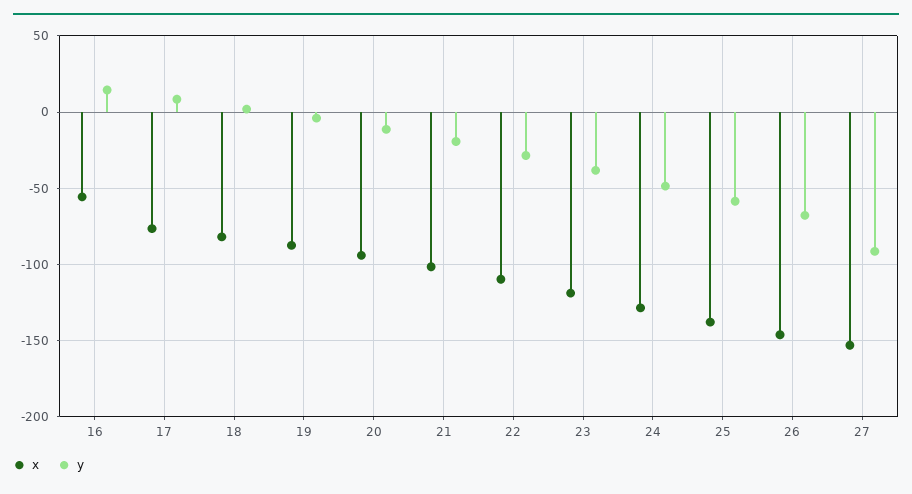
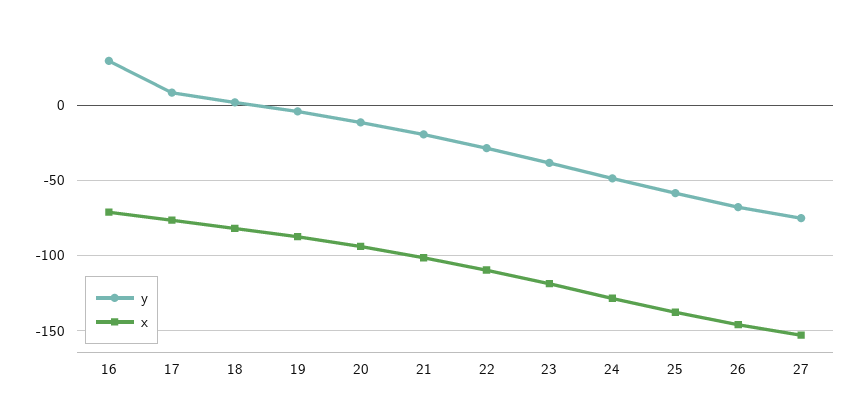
  {
    "x": {
-     "16": -55,
+     "16": -70,
      "17": -75,
      "18": -80,
      "19": -90,
      "20": -95,
      "21": -100,
      "22": -110,
      "23": -120,
      "24": -130,
      "25": -140,
      "26": -145,
      "27": -155
    },
    "y": {
-     "16": 15,
+     "16": 30,
      "17": 10,
      "18": 0,
      "19": -5,
      "20": -10,
      "21": -20,
      "22": -30,
      "23": -40,
      "24": -50,
      "25": -60,
      "26": -70,
-     "27": -90
+     "27": -75
    }
  }

